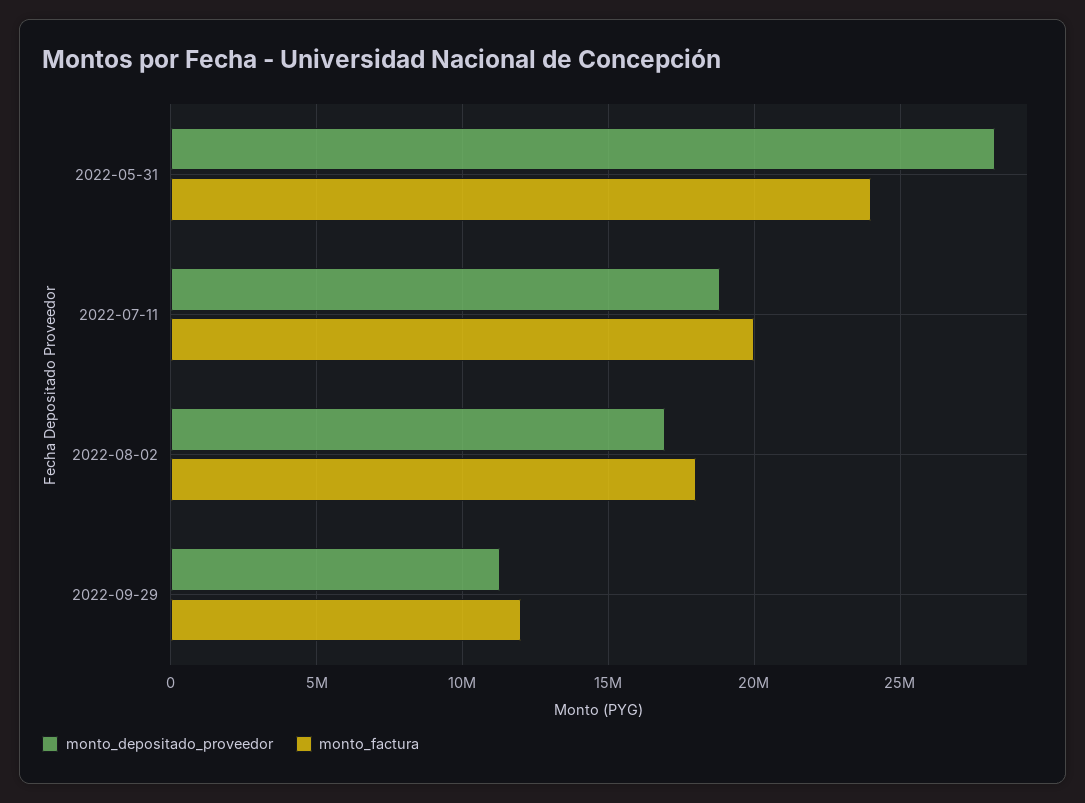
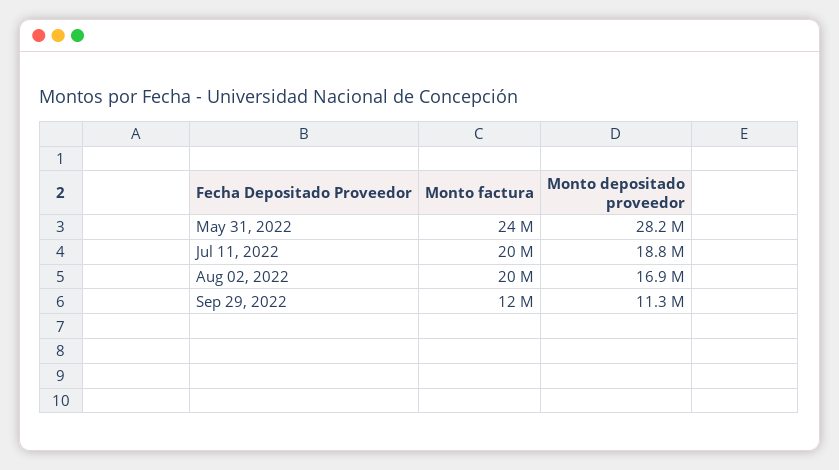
  {
    "monto_depositado_proveedor": {
      "2022-05-31": 28200000,
      "2022-07-11": 18800000,
      "2022-08-02": 16900000,
      "2022-09-29": 11300000
    },
    "monto_factura": {
      "2022-05-31": 24000000,
      "2022-07-11": 20000000,
-     "2022-08-02": 18000000,
+     "2022-08-02": 20000000,
      "2022-09-29": 12000000
    }
  }

